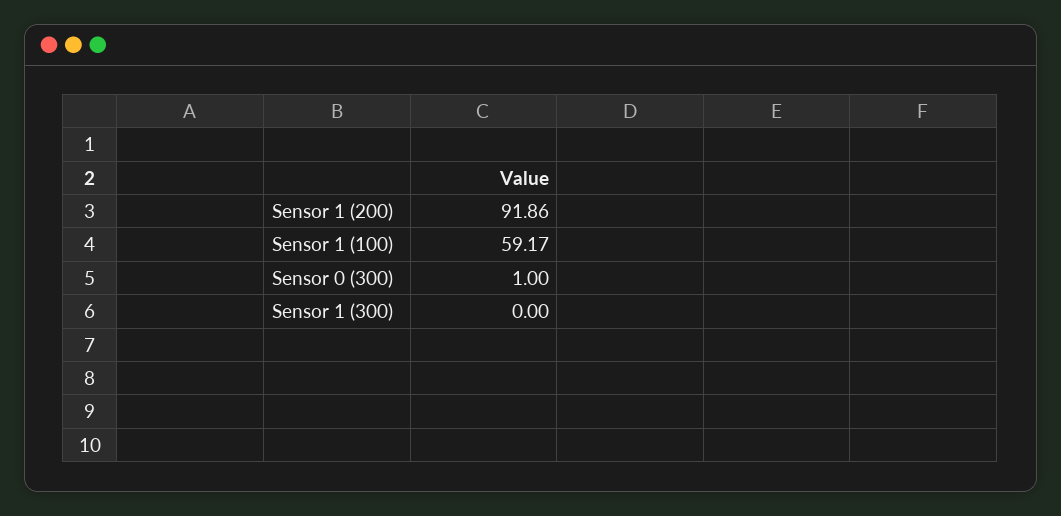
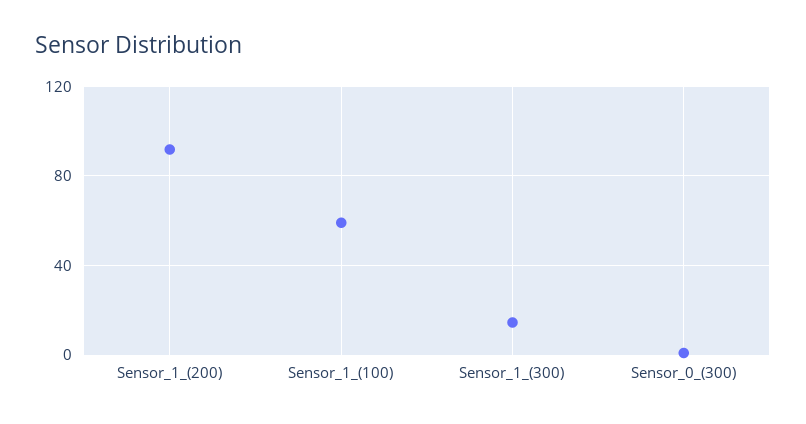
  {
    "Sensor 1 (200)": 91.86,
    "Sensor 1 (100)": 59.17,
    "Sensor 0 (300)": 1,
-   "Sensor 1 (300)": 0
+   "Sensor 1 (300)": 15
  }

